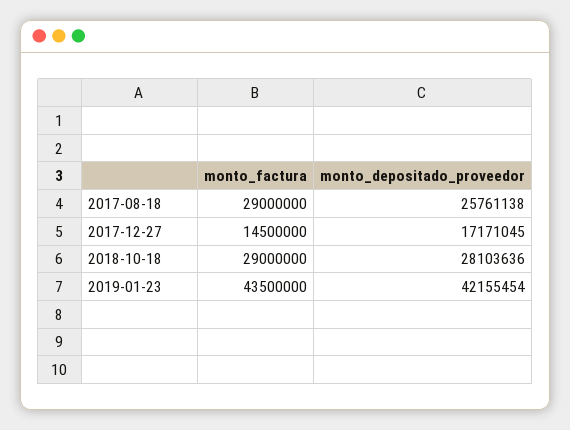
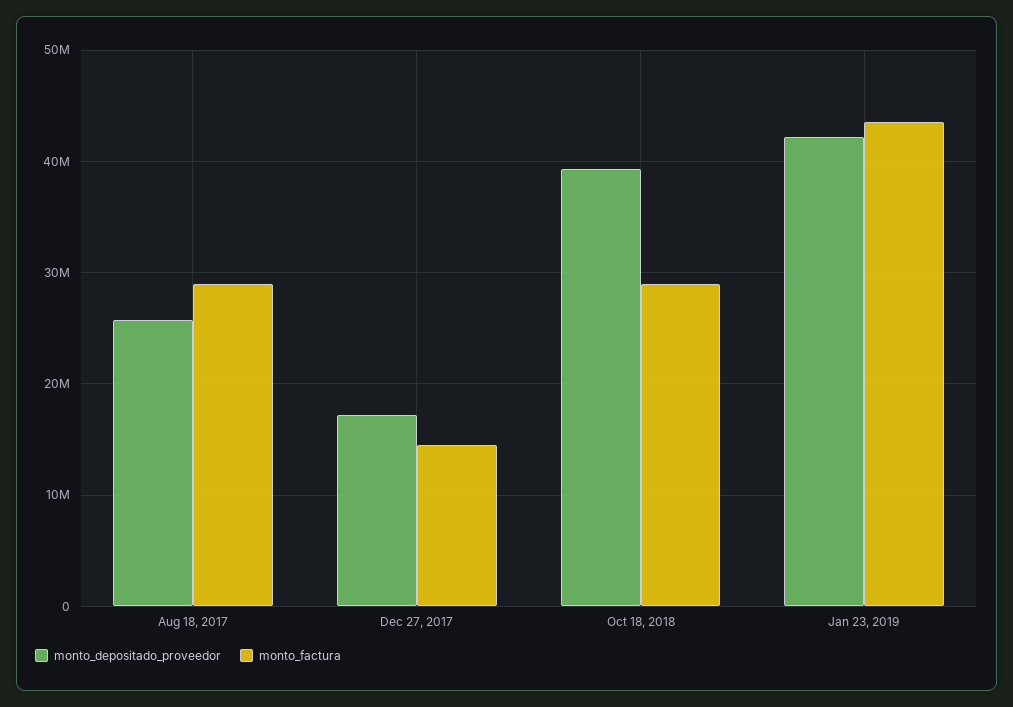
  {
    "monto_factura": {
      "2017-08-18": 29000000,
      "2017-12-27": 14500000,
      "2018-10-18": 29000000,
      "2019-01-23": 43500000
    },
    "monto_depositado_proveedor": {
      "2017-08-18": 25761138,
      "2017-12-27": 17171045,
-     "2018-10-18": 28103636,
+     "2018-10-18": 39000000,
      "2019-01-23": 42155454
    }
  }

